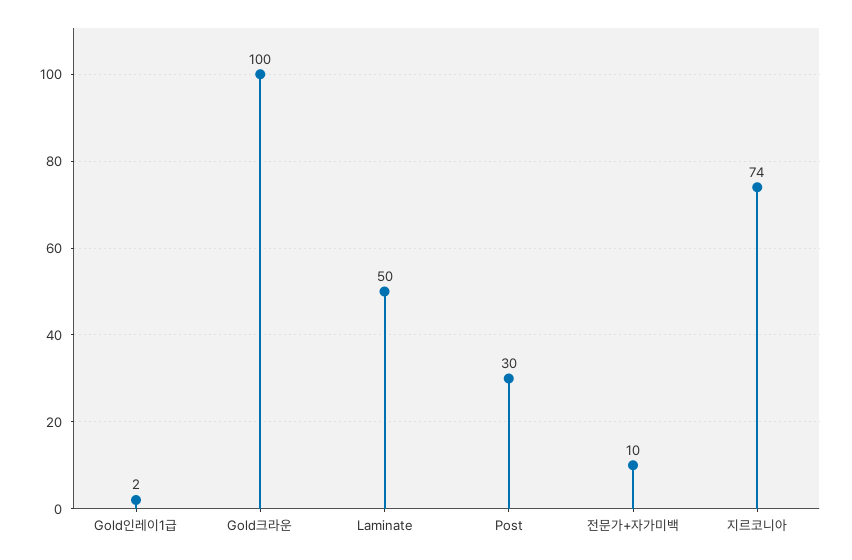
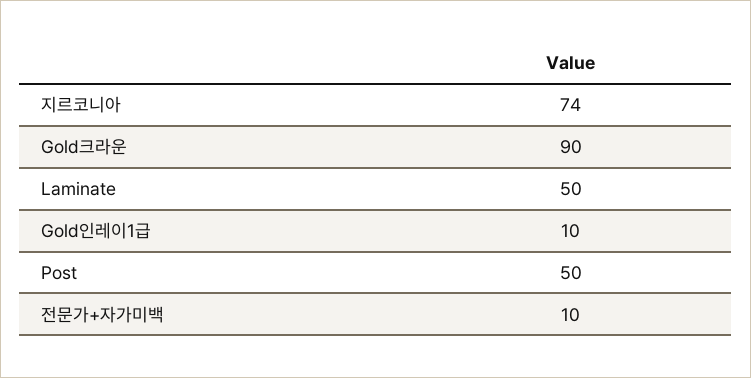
  {
-   "Gold인레이1급": 2,
+   "Gold인레이1급": 10,
-   "Gold크라운": 100,
+   "Gold크라운": 90,
    "Laminate": 50,
-   "Post": 30,
+   "Post": 50,
    "전문가+자가미백": 10,
    "지르코니아": 74
  }

